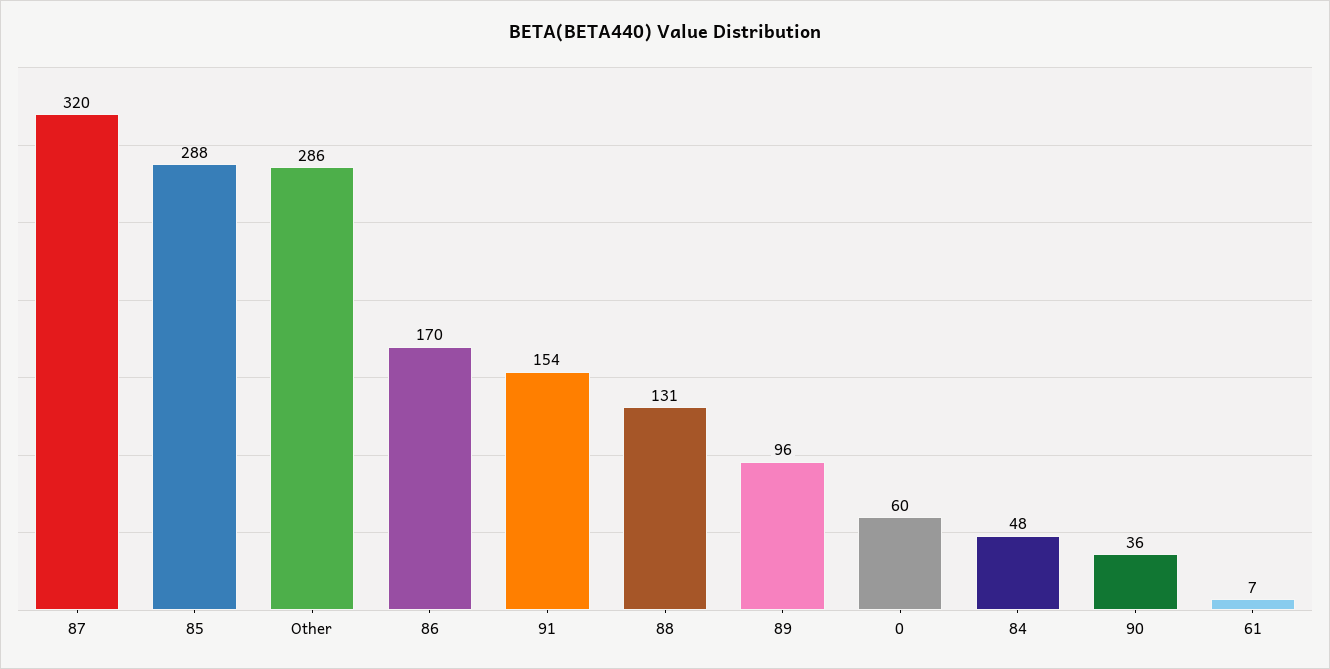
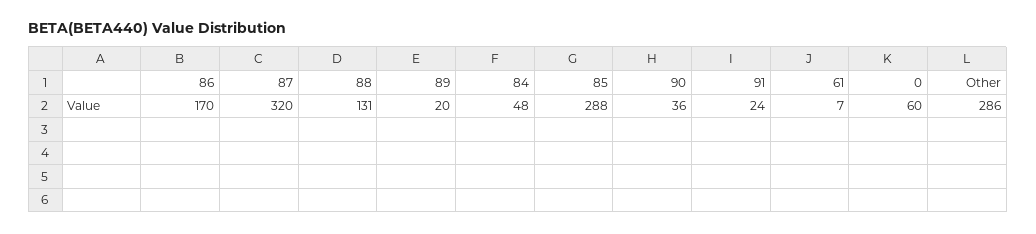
  {
    "87": 320,
    "85": 288,
    "Other": 286,
    "86": 170,
-   "91": 154,
+   "91": 24,
    "88": 131,
-   "89": 96,
+   "89": 20,
    "0": 60,
    "84": 48,
    "90": 36,
    "61": 7
  }

